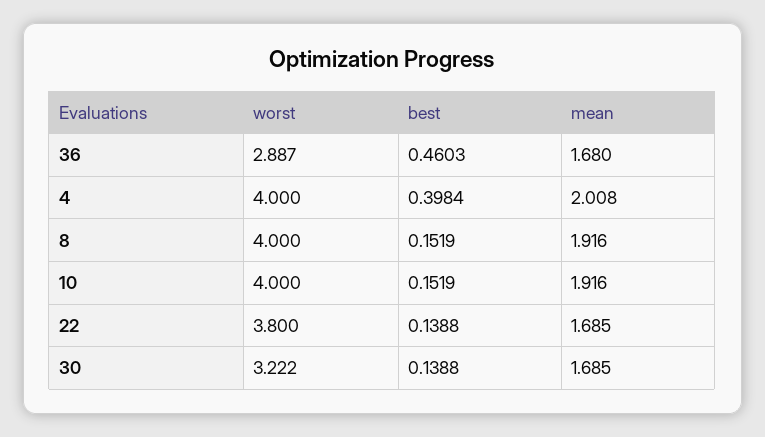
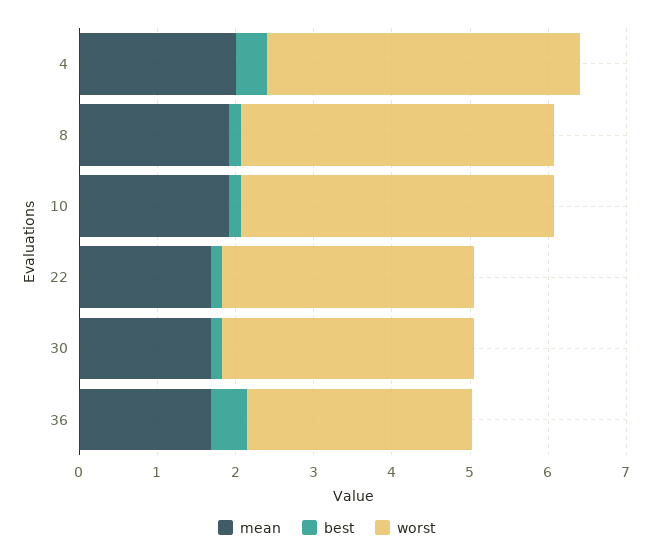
  {
    "worst": {
      "36": 2.887,
      "4": 4,
      "8": 4,
      "10": 4,
-     "22": 3.8,
+     "22": 3.2,
      "30": 3.222
    },
    "best": {
      "36": 0.4603,
      "4": 0.3984,
      "8": 0.1519,
      "10": 0.1519,
      "22": 0.1388,
      "30": 0.1388
    },
    "mean": {
      "36": 1.68,
      "4": 2.008,
      "8": 1.916,
      "10": 1.916,
      "22": 1.685,
      "30": 1.685
    }
  }

